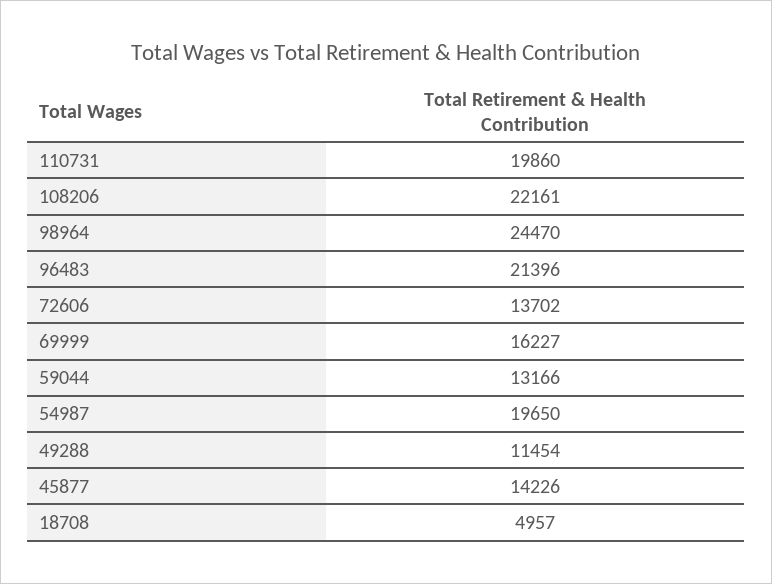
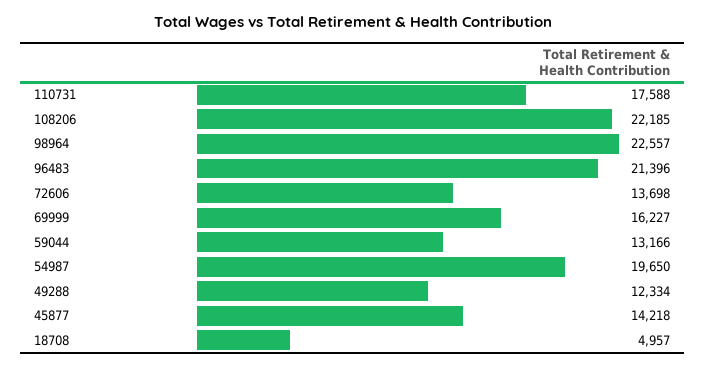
  {
-   "110731": 19860,
+   "110731": 17588,
-   "108206": 22161,
+   "108206": 22185,
-   "98964": 24470,
+   "98964": 22557,
    "96483": 21396,
-   "72606": 13702,
+   "72606": 13698,
    "69999": 16227,
    "59044": 13166,
    "54987": 19650,
-   "49288": 11454,
+   "49288": 12334,
-   "45877": 14226,
+   "45877": 14218,
    "18708": 4957
  }

